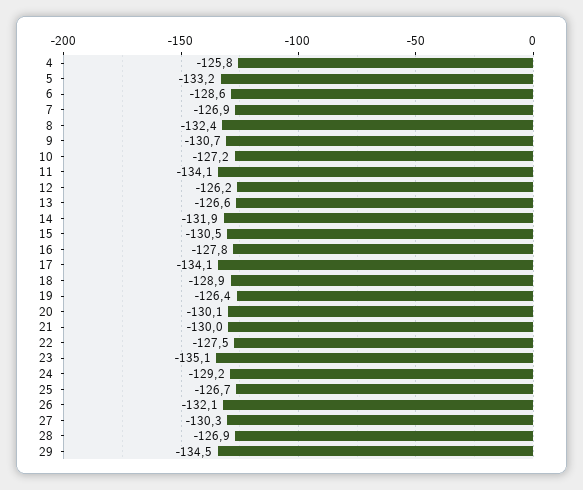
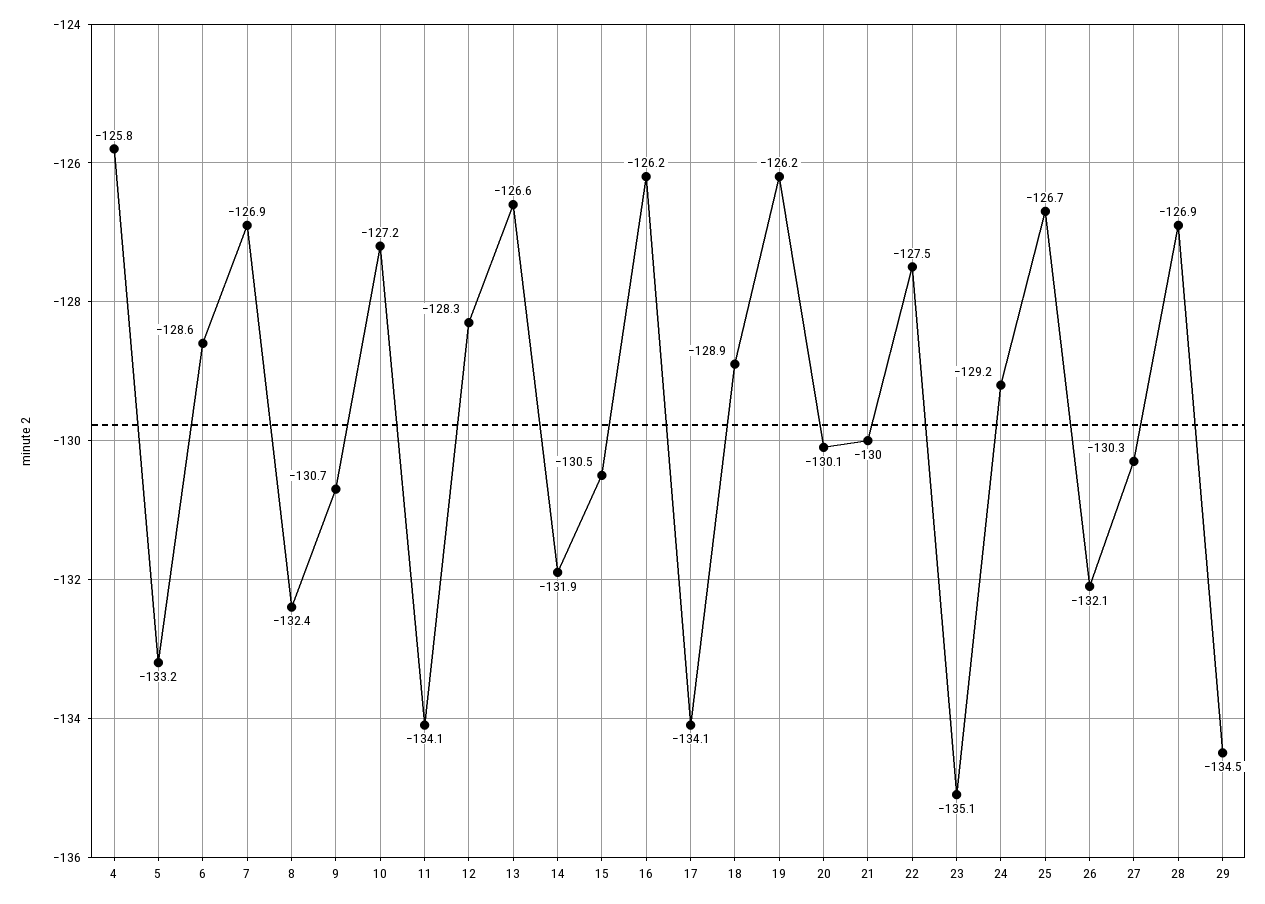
  {
    "4": -125.8,
    "5": -133.2,
    "6": -128.6,
    "7": -126.9,
    "8": -132.4,
    "9": -130.7,
    "10": -127.2,
    "11": -134.1,
-   "12": -126.2,
+   "12": -128.3,
    "13": -126.6,
    "14": -131.9,
    "15": -130.5,
-   "16": -127.8,
+   "16": -126.2,
    "17": -134.1,
    "18": -128.9,
-   "19": -126.4,
+   "19": -126.2,
    "20": -130.1,
    "21": -130,
    "22": -127.5,
    "23": -135.1,
    "24": -129.2,
    "25": -126.7,
    "26": -132.1,
    "27": -130.3,
    "28": -126.9,
    "29": -134.5
  }

